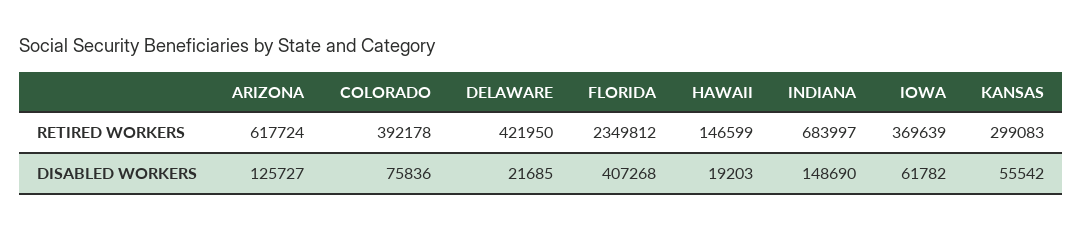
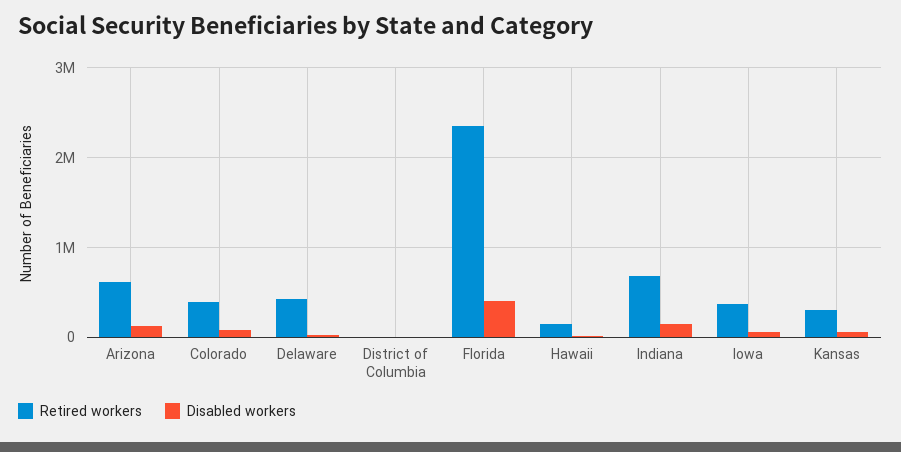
  {
    "RETIRED WORKERS": {
      "ARIZONA": 617724,
      "COLORADO": 392178,
      "DELAWARE": 421950,
      "FLORIDA": 2349812,
      "HAWAII": 146599,
      "INDIANA": 683997,
      "IOWA": 369639,
-     "KANSAS": 299083
+     "KANSAS": 299083,
+     "District of Columbia": 0
    },
    "DISABLED WORKERS": {
      "ARIZONA": 125727,
      "COLORADO": 75836,
      "DELAWARE": 21685,
      "FLORIDA": 407268,
      "HAWAII": 19203,
      "INDIANA": 148690,
      "IOWA": 61782,
-     "KANSAS": 55542
+     "KANSAS": 55542,
+     "District of Columbia": 0
    }
  }

